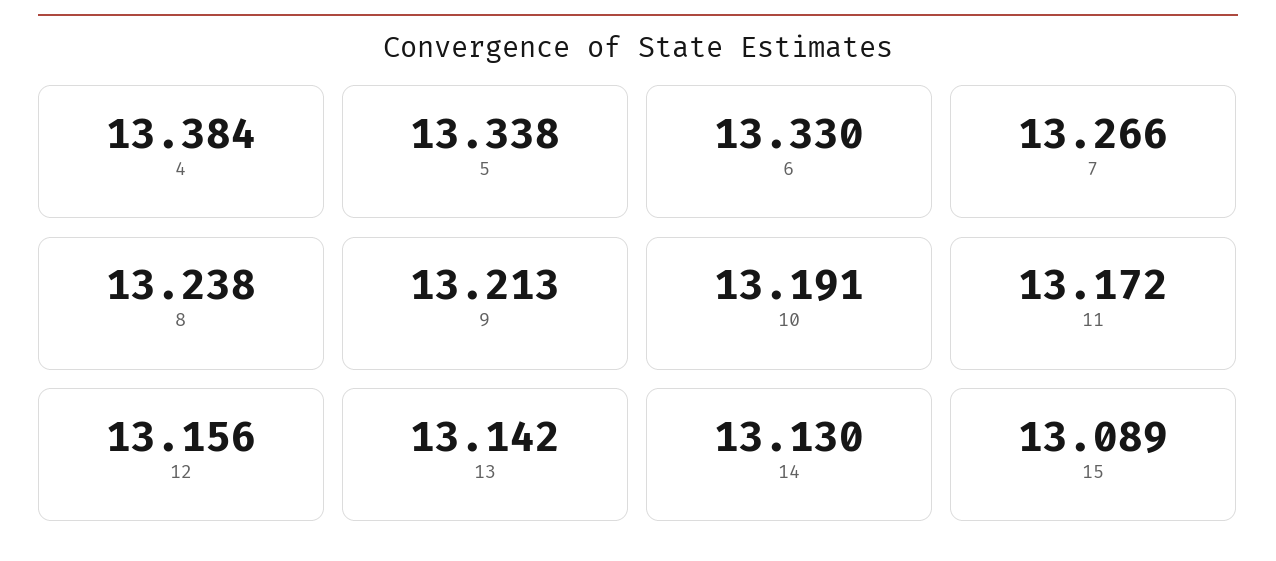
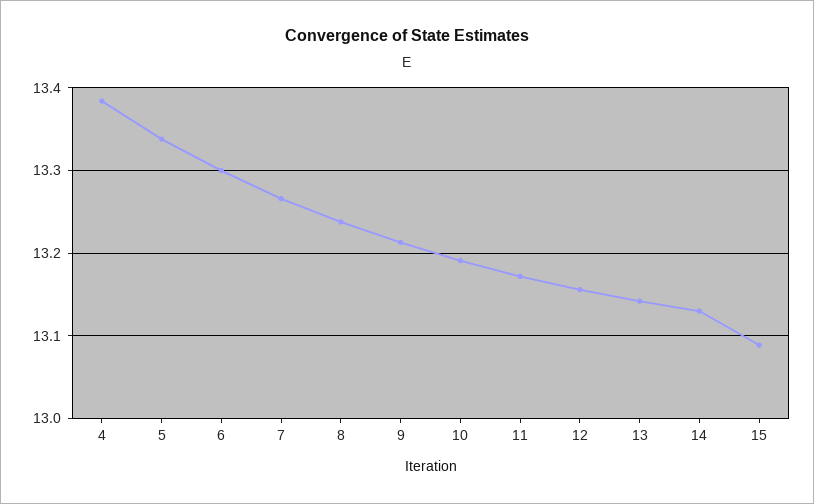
  {
    "4": 13.384,
    "5": 13.338,
-   "6": 13.33,
+   "6": 13.3,
    "7": 13.266,
    "8": 13.238,
    "9": 13.213,
    "10": 13.191,
    "11": 13.172,
    "12": 13.156,
    "13": 13.142,
    "14": 13.13,
    "15": 13.089
  }

